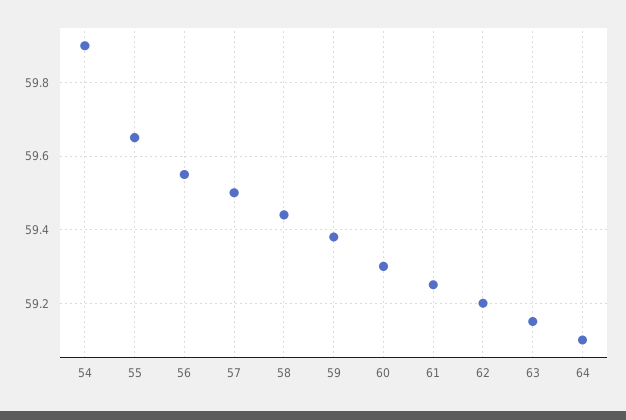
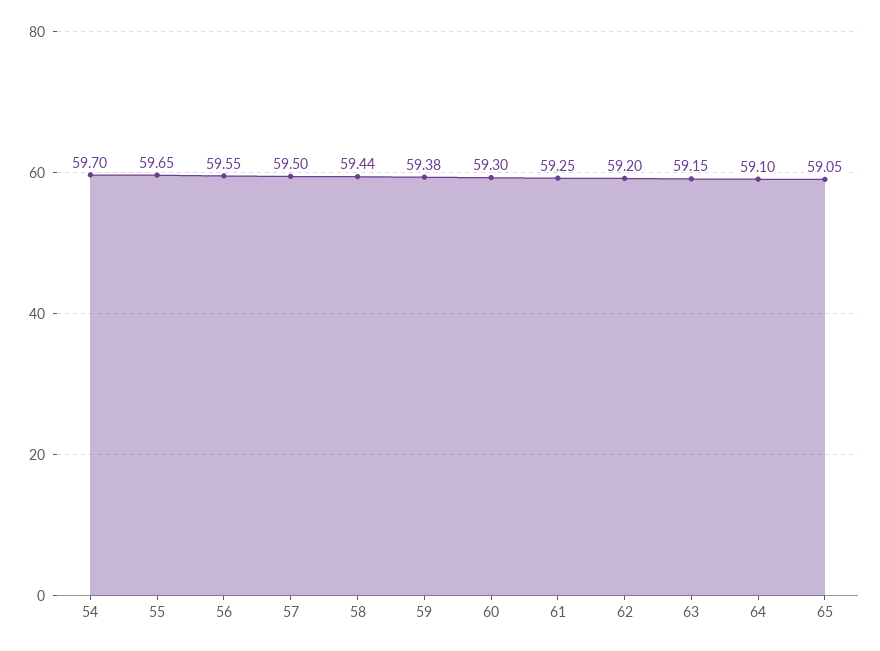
  {
-   "54": 59.9,
+   "54": 59.7,
    "55": 59.65,
    "56": 59.55,
    "57": 59.5,
    "58": 59.44,
    "59": 59.38,
    "60": 59.3,
    "61": 59.25,
    "62": 59.2,
    "63": 59.15,
-   "64": 59.1
+   "64": 59.1,
+   "65": 59.05
  }

